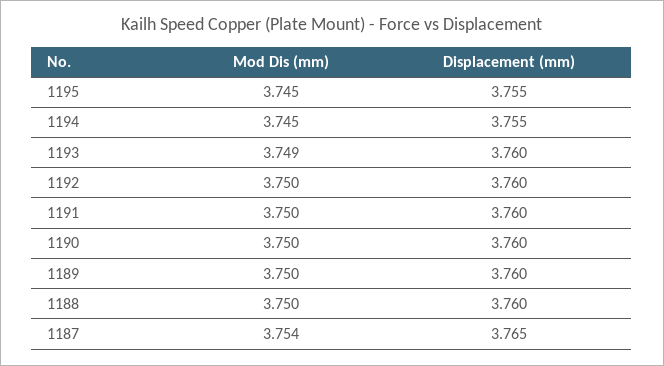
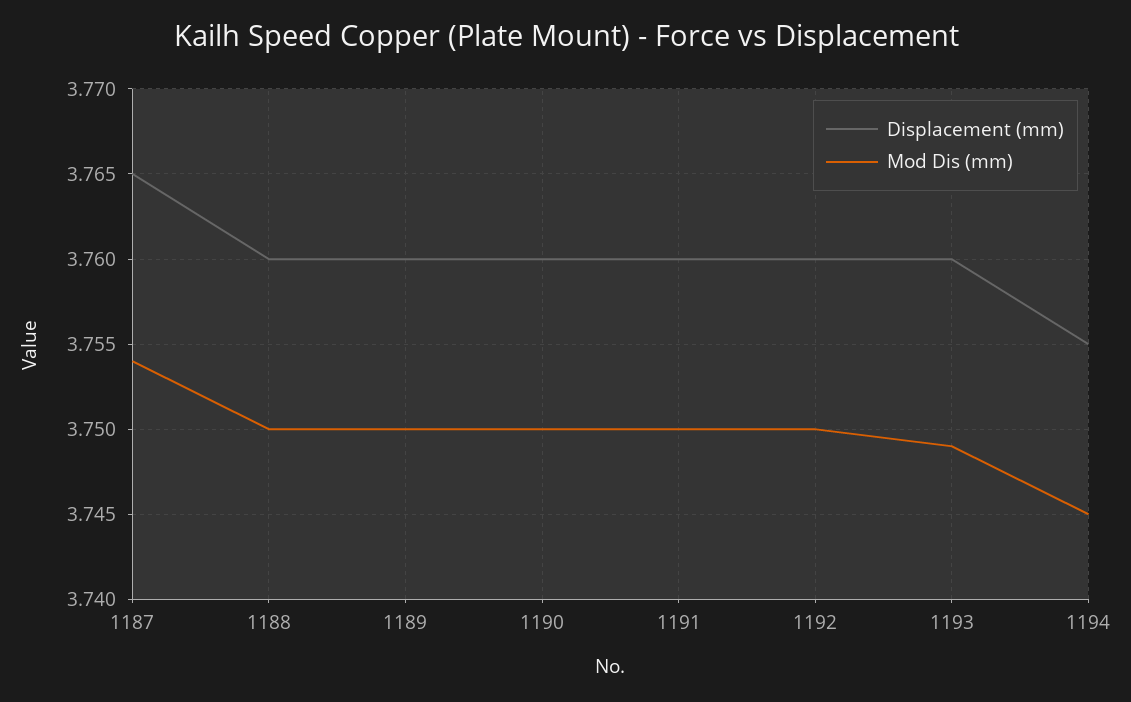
  {
    "Mod Dis (mm)": {
-     "1195": 3.745,
      "1194": 3.745,
      "1193": 3.749,
      "1192": 3.75,
      "1191": 3.75,
      "1190": 3.75,
      "1189": 3.75,
      "1188": 3.75,
      "1187": 3.754
    },
    "Displacement (mm)": {
-     "1195": 3.755,
      "1194": 3.755,
      "1193": 3.76,
      "1192": 3.76,
      "1191": 3.76,
      "1190": 3.76,
      "1189": 3.76,
      "1188": 3.76,
      "1187": 3.765
    }
  }

